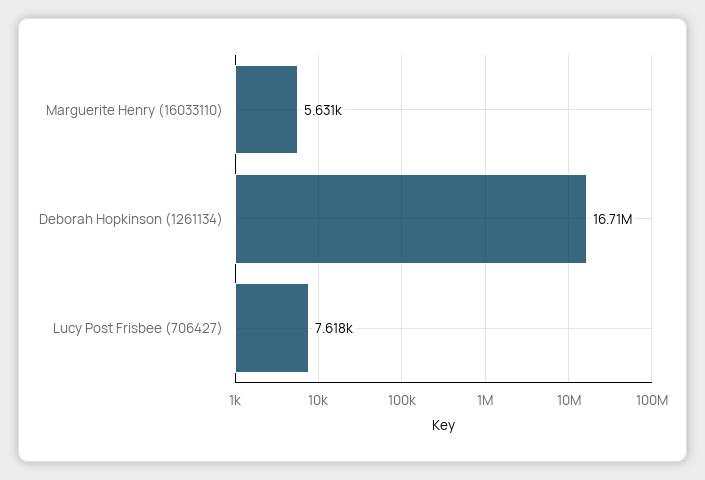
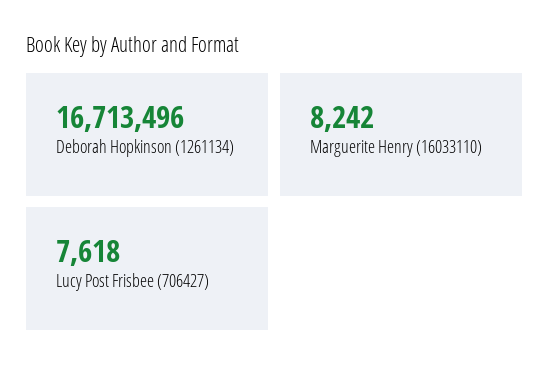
  {
-   "Marguerite Henry (16033110)": 5631,
+   "Marguerite Henry (16033110)": 8242,
    "Deborah Hopkinson (1261134)": 16713496,
    "Lucy Post Frisbee (706427)": 7618
  }

